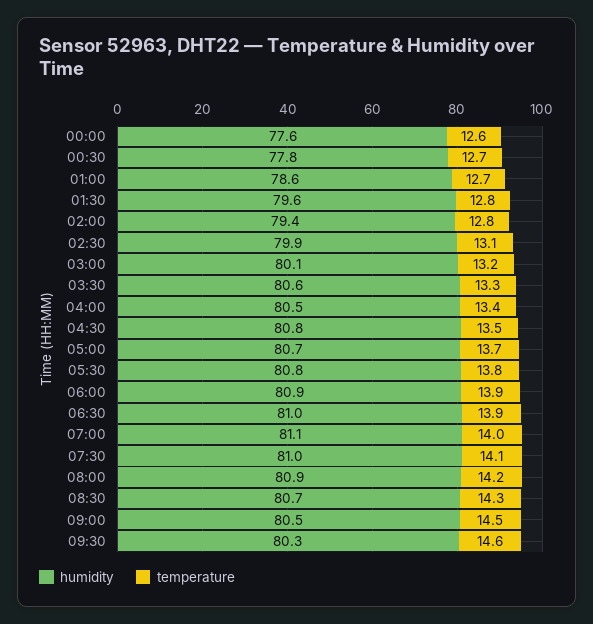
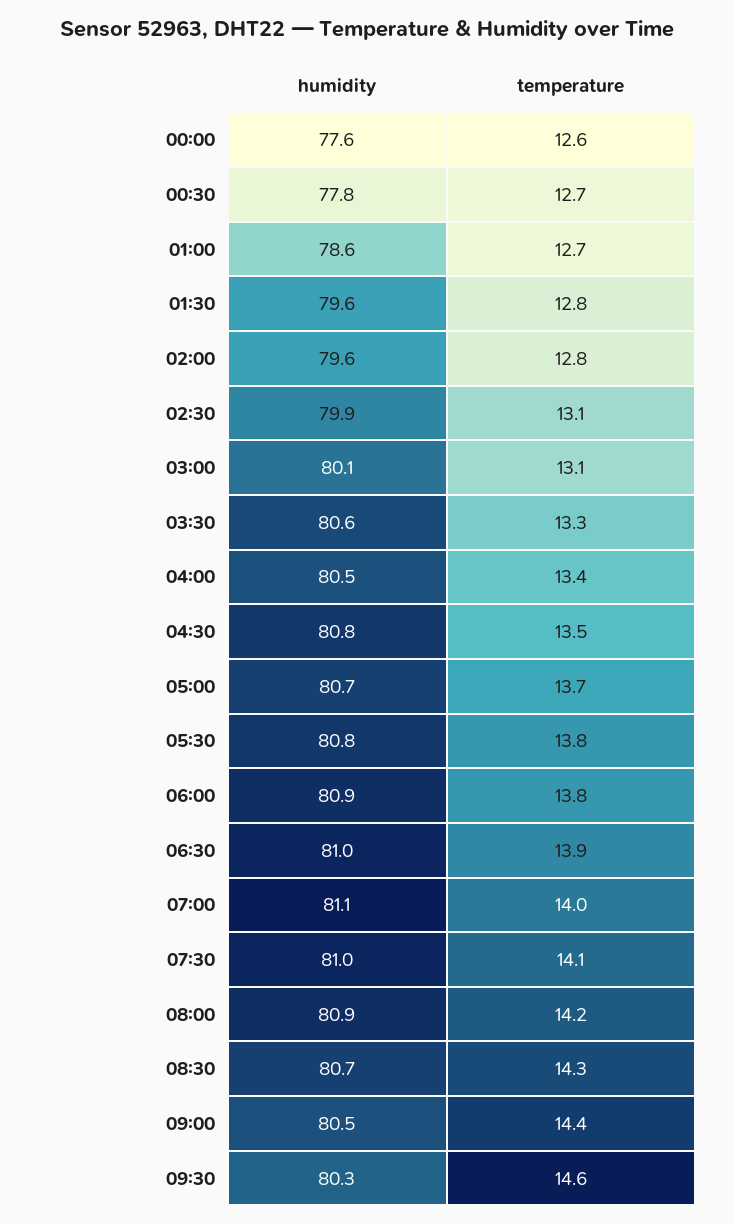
  {
    "humidity": {
      "00:00": 77.6,
      "00:30": 77.8,
      "01:00": 78.6,
      "01:30": 79.6,
-     "02:00": 79.4,
+     "02:00": 79.6,
      "02:30": 79.9,
      "03:00": 80.1,
      "03:30": 80.6,
      "04:00": 80.5,
      "04:30": 80.8,
      "05:00": 80.7,
      "05:30": 80.8,
      "06:00": 80.9,
      "06:30": 81,
      "07:00": 81.1,
      "07:30": 81,
      "08:00": 80.9,
      "08:30": 80.7,
      "09:00": 80.5,
      "09:30": 80.3
    },
    "temperature": {
      "00:00": 12.6,
      "00:30": 12.7,
      "01:00": 12.7,
      "01:30": 12.8,
      "02:00": 12.8,
      "02:30": 13.1,
-     "03:00": 13.2,
+     "03:00": 13.1,
      "03:30": 13.3,
      "04:00": 13.4,
      "04:30": 13.5,
      "05:00": 13.7,
      "05:30": 13.8,
-     "06:00": 13.9,
+     "06:00": 13.8,
      "06:30": 13.9,
      "07:00": 14,
      "07:30": 14.1,
      "08:00": 14.2,
      "08:30": 14.3,
-     "09:00": 14.5,
+     "09:00": 14.4,
      "09:30": 14.6
    }
  }

